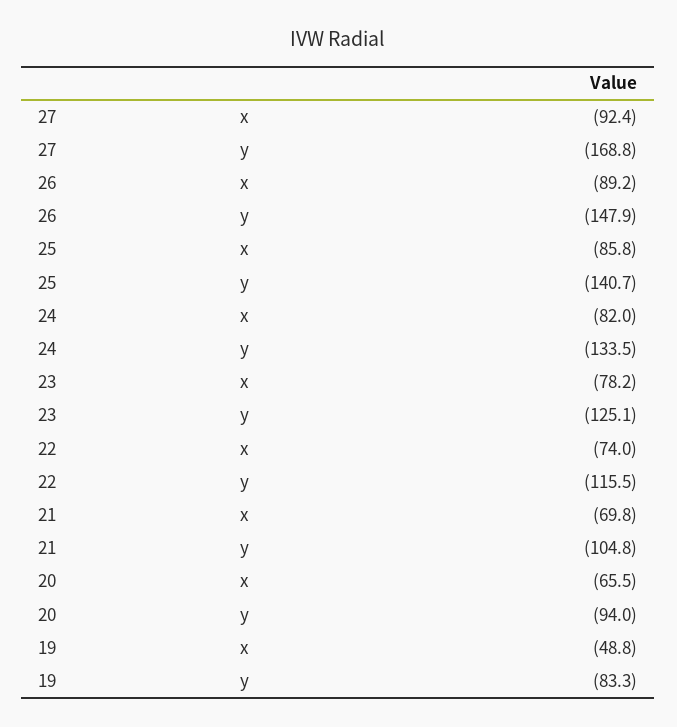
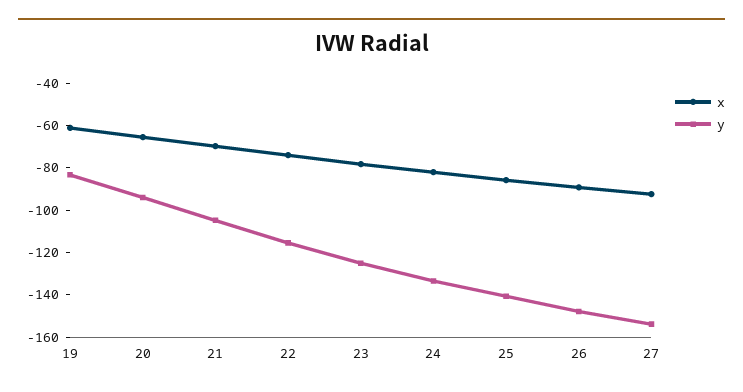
  {
    "x": {
      "27": -92.4,
      "26": -89.2,
      "25": -85.8,
      "24": -82,
      "23": -78.2,
      "22": -74,
      "21": -69.8,
      "20": -65.5,
-     "19": -48.8
+     "19": -60
    },
    "y": {
-     "27": -168.8,
+     "27": -155,
      "26": -147.9,
      "25": -140.7,
      "24": -133.5,
      "23": -125.1,
      "22": -115.5,
      "21": -104.8,
      "20": -94,
      "19": -83.3
    }
  }

